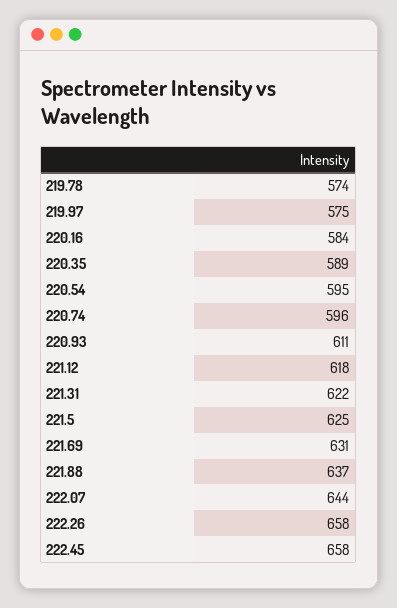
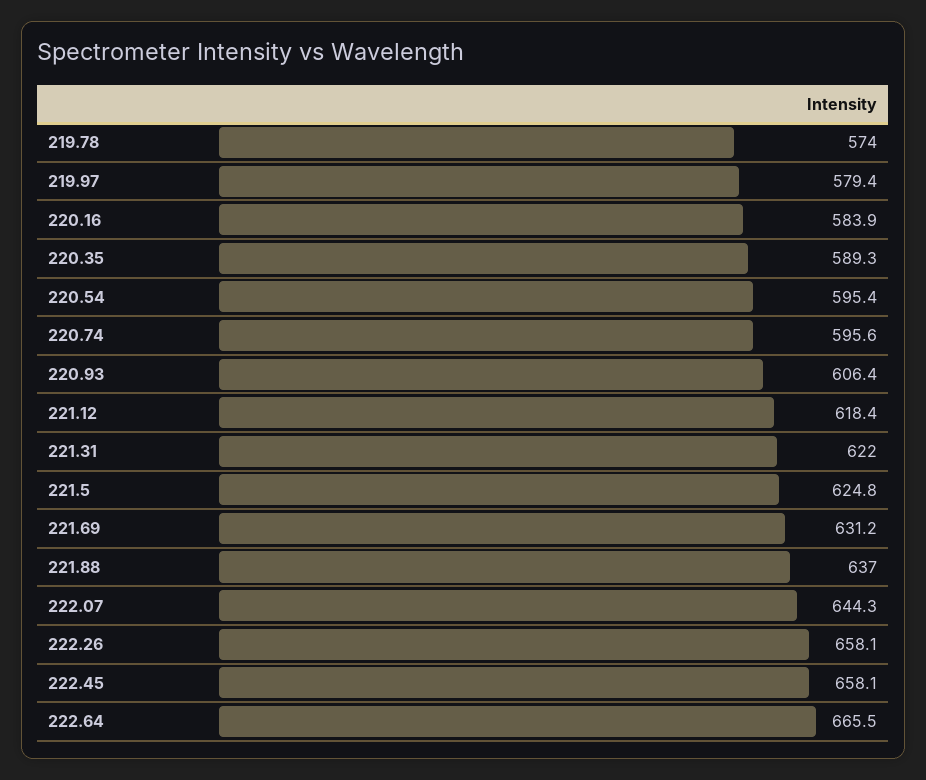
  {
    "219.78": 574,
-   "219.97": 575,
+   "219.97": 579.4,
    "220.16": 583.9,
    "220.35": 589.3,
    "220.54": 595.4,
    "220.74": 595.6,
-   "220.93": 611,
+   "220.93": 606.4,
    "221.12": 618.4,
    "221.31": 622,
    "221.5": 624.8,
    "221.69": 631.2,
    "221.88": 637,
    "222.07": 644.3,
    "222.26": 658.1,
-   "222.45": 658.1
+   "222.45": 658.1,
+   "222.64": 665.5
  }

